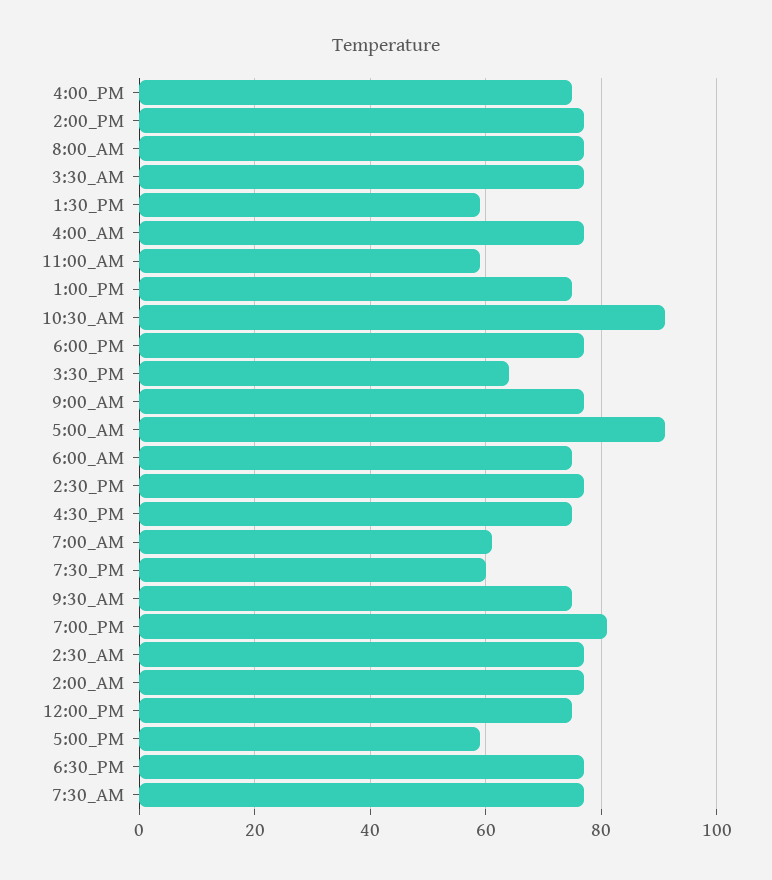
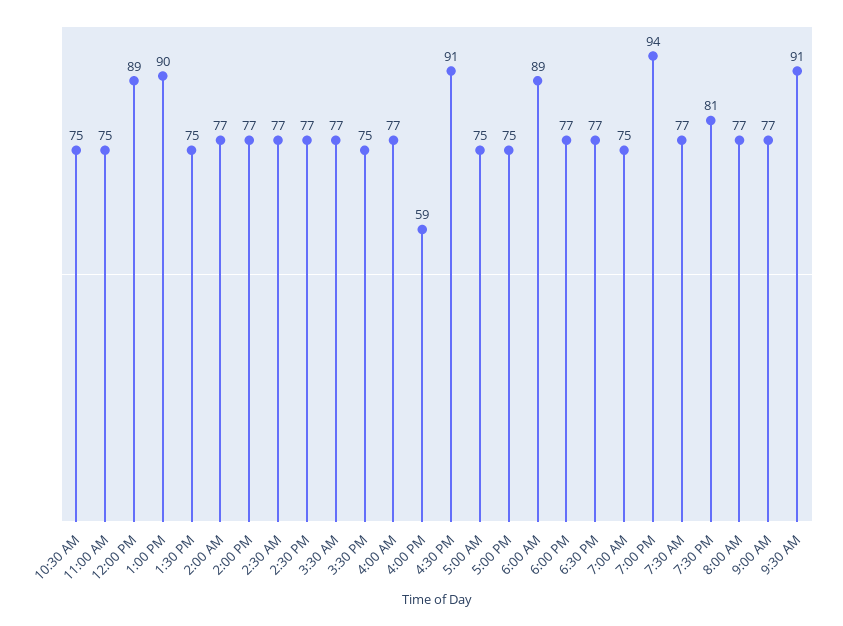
  {
-   "4:00_PM": 75,
+   "4:00_PM": 59,
    "2:00_PM": 77,
    "8:00_AM": 77,
    "3:30_AM": 77,
-   "1:30_PM": 60,
+   "1:30_PM": 75,
    "4:00_AM": 77,
-   "11:00_AM": 60,
+   "11:00_AM": 75,
-   "1:00_PM": 75,
+   "1:00_PM": 90,
-   "10:30_AM": 90,
+   "10:30_AM": 75,
    "6:00_PM": 77,
-   "3:30_PM": 65,
+   "3:30_PM": 75,
    "9:00_AM": 77,
-   "5:00_AM": 90,
+   "5:00_AM": 75,
-   "6:00_AM": 75,
+   "6:00_AM": 89,
    "2:30_PM": 77,
-   "4:30_PM": 75,
+   "4:30_PM": 91,
-   "7:00_AM": 60,
+   "7:00_AM": 75,
-   "7:30_PM": 60,
+   "7:30_PM": 81,
-   "9:30_AM": 75,
+   "9:30_AM": 91,
-   "7:00_PM": 80,
+   "7:00_PM": 94,
    "2:30_AM": 77,
    "2:00_AM": 77,
-   "12:00_PM": 75,
+   "12:00_PM": 89,
-   "5:00_PM": 60,
+   "5:00_PM": 75,
    "6:30_PM": 77,
    "7:30_AM": 77
  }

